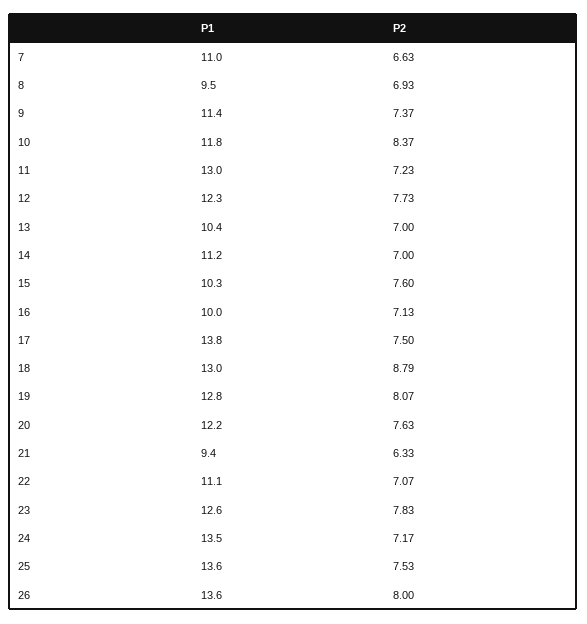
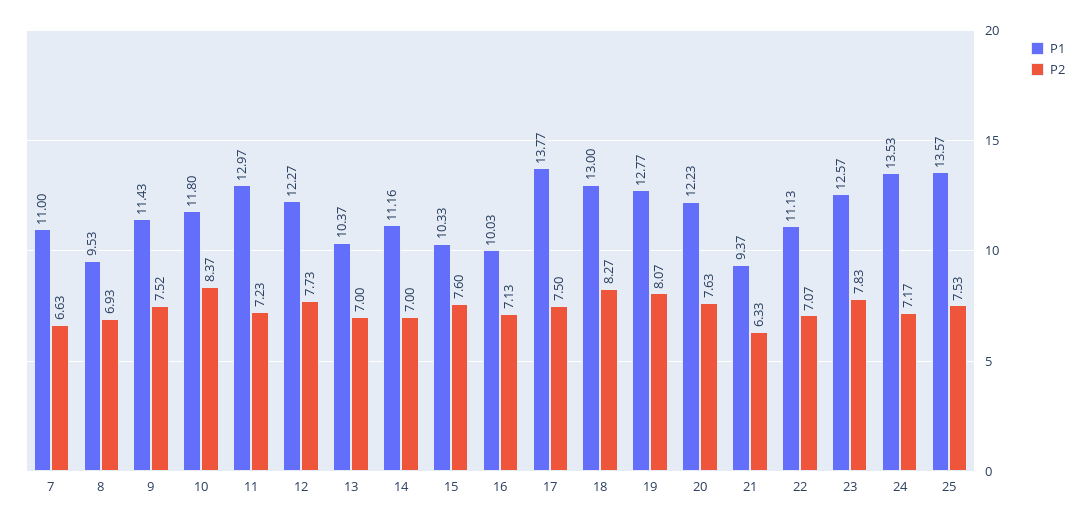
  {
    "P1": {
      "7": 11,
      "8": 9.53,
      "9": 11.43,
      "10": 11.8,
      "11": 12.97,
      "12": 12.27,
      "13": 10.37,
      "14": 11.16,
      "15": 10.33,
      "16": 10.03,
      "17": 13.77,
      "18": 13,
      "19": 12.77,
      "20": 12.23,
      "21": 9.37,
      "22": 11.13,
      "23": 12.57,
      "24": 13.53,
-     "25": 13.57,
+     "25": 13.57
-     "26": 13.6
    },
    "P2": {
      "7": 6.63,
      "8": 6.93,
-     "9": 7.37,
+     "9": 7.52,
      "10": 8.37,
      "11": 7.23,
      "12": 7.73,
      "13": 7,
      "14": 7,
      "15": 7.6,
      "16": 7.13,
      "17": 7.5,
-     "18": 8.79,
+     "18": 8.27,
      "19": 8.07,
      "20": 7.63,
      "21": 6.33,
      "22": 7.07,
      "23": 7.83,
      "24": 7.17,
-     "25": 7.53,
+     "25": 7.53
-     "26": 8
    }
  }

